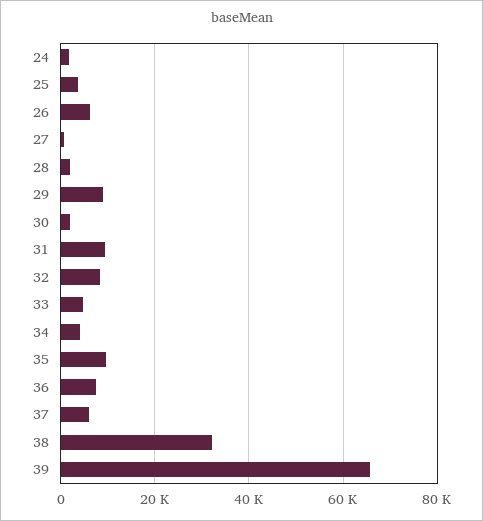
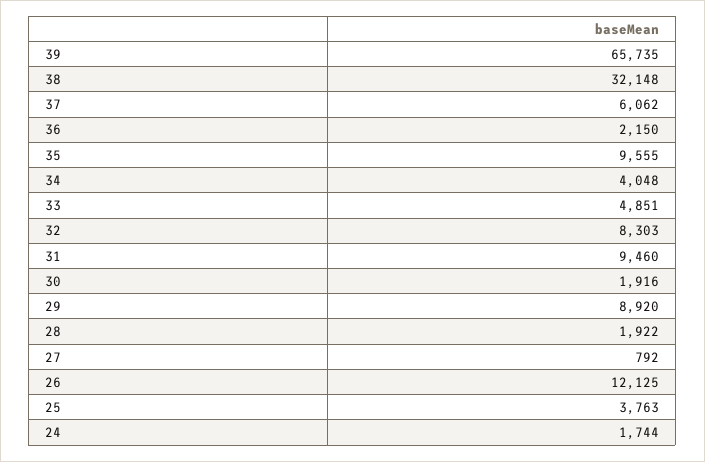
  {
    "24": 1744,
    "25": 3763,
-   "26": 6000,
+   "26": 12125,
    "27": 792,
    "28": 1922,
    "29": 8920,
    "30": 1916,
    "31": 9460,
    "32": 8303,
    "33": 4851,
    "34": 4048,
    "35": 9555,
-   "36": 8000,
+   "36": 2150,
    "37": 6062,
    "38": 32148,
    "39": 65735
  }

